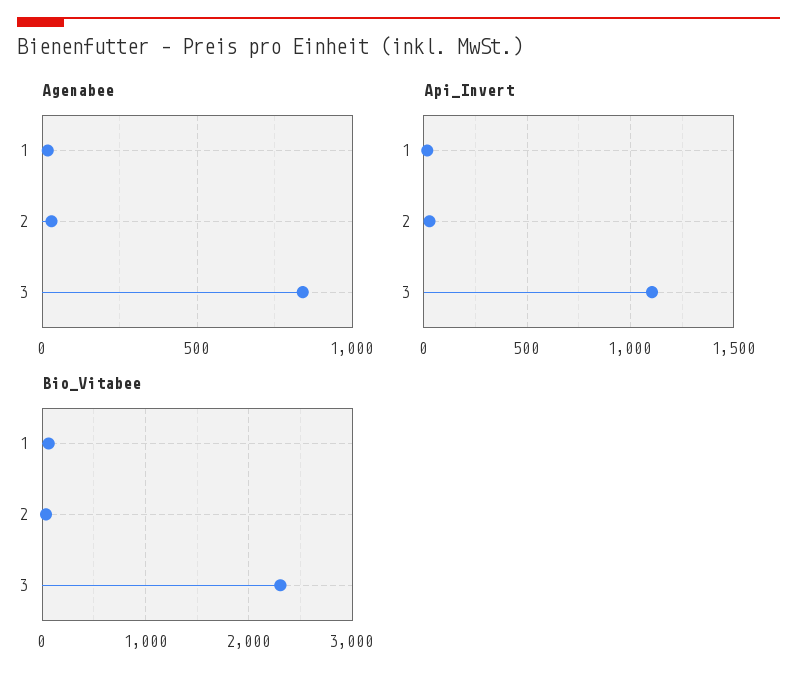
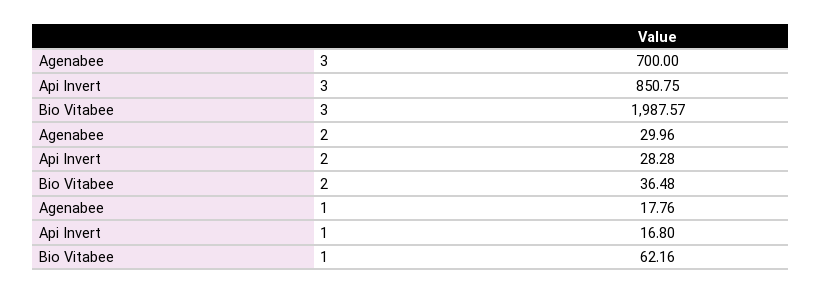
  {
    "Agenabee": {
      "1": 17.76,
      "2": 29.96,
-     "3": 850
+     "3": 700
    },
    "Api_Invert": {
      "1": 16.8,
      "2": 28.28,
-     "3": 1100
+     "3": 850.75
    },
    "Bio_Vitabee": {
      "1": 62.16,
      "2": 36.48,
-     "3": 2300
+     "3": 1987.57
    }
  }

